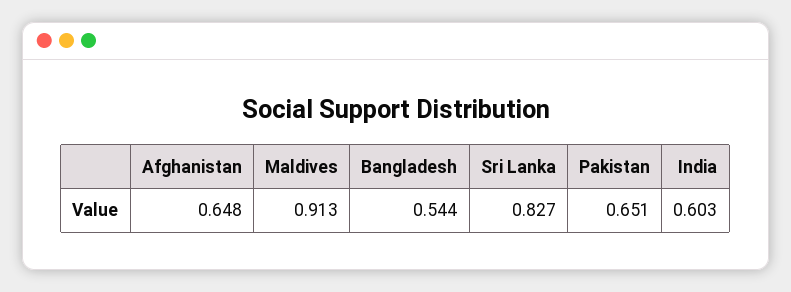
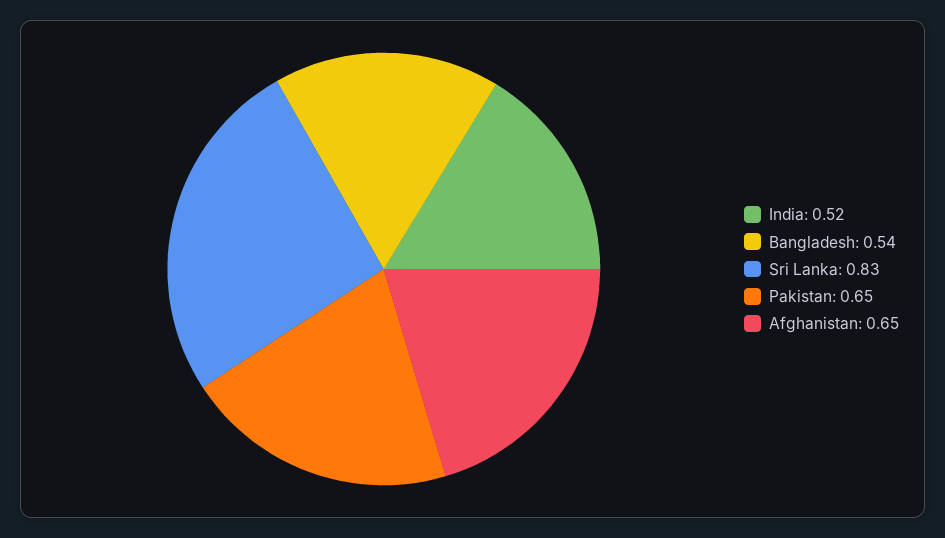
  {
    "Afghanistan": 0.648,
-   "Maldives": 0.913,
    "Bangladesh": 0.544,
    "Sri Lanka": 0.827,
    "Pakistan": 0.651,
-   "India": 0.603
+   "India": 0.52
  }

